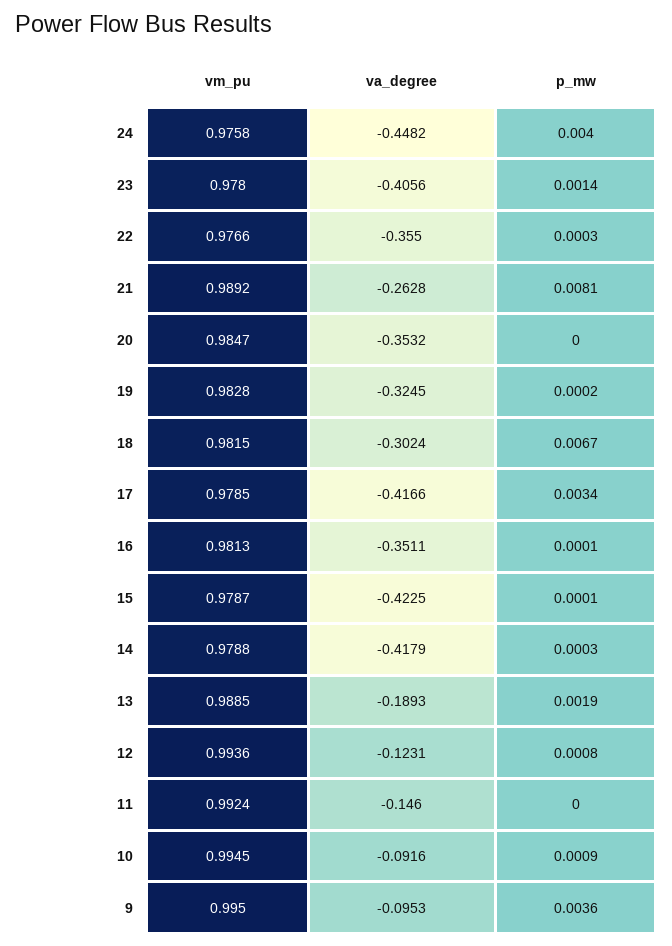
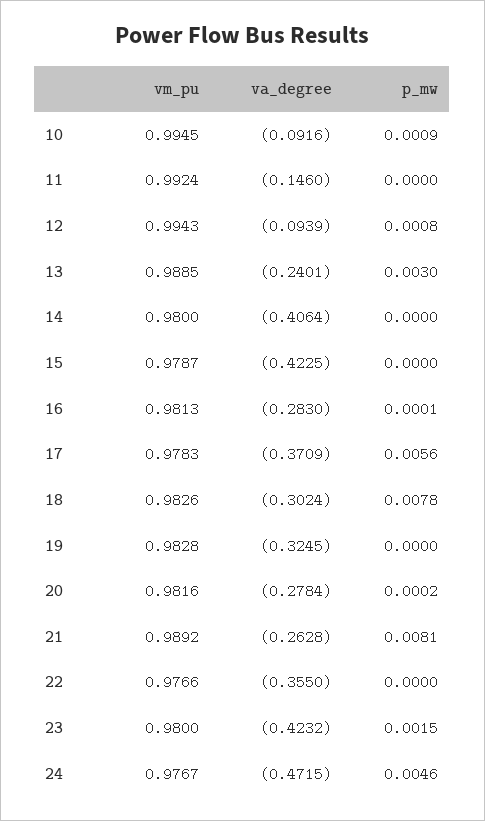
  {
    "vm_pu": {
-     "24": 0.9758,
+     "24": 0.9767,
-     "23": 0.978,
+     "23": 0.98,
      "22": 0.9766,
      "21": 0.9892,
-     "20": 0.9847,
+     "20": 0.9816,
      "19": 0.9828,
-     "18": 0.9815,
+     "18": 0.9826,
-     "17": 0.9785,
+     "17": 0.9783,
      "16": 0.9813,
      "15": 0.9787,
-     "14": 0.9788,
+     "14": 0.98,
      "13": 0.9885,
-     "12": 0.9936,
+     "12": 0.9943,
      "11": 0.9924,
-     "10": 0.9945,
+     "10": 0.9945
-     "9": 0.995
    },
    "va_degree": {
-     "24": -0.4482,
+     "24": -0.4715,
-     "23": -0.4056,
+     "23": -0.4232,
      "22": -0.355,
      "21": -0.2628,
-     "20": -0.3532,
+     "20": -0.2784,
      "19": -0.3245,
      "18": -0.3024,
-     "17": -0.4166,
+     "17": -0.3709,
-     "16": -0.3511,
+     "16": -0.283,
      "15": -0.4225,
-     "14": -0.4179,
+     "14": -0.4064,
-     "13": -0.1893,
+     "13": -0.2401,
-     "12": -0.1231,
+     "12": -0.0939,
      "11": -0.146,
-     "10": -0.0916,
+     "10": -0.0916
-     "9": -0.0953
    },
    "p_mw": {
-     "24": 0.004,
+     "24": 0.0046,
-     "23": 0.0014,
+     "23": 0.0015,
-     "22": 0.0003,
+     "22": 0,
      "21": 0.0081,
-     "20": 0,
+     "20": 0.0002,
-     "19": 0.0002,
+     "19": 0,
-     "18": 0.0067,
+     "18": 0.0078,
-     "17": 0.0034,
+     "17": 0.0056,
      "16": 0.0001,
-     "15": 0.0001,
+     "15": 0,
-     "14": 0.0003,
+     "14": 0,
-     "13": 0.0019,
+     "13": 0.003,
      "12": 0.0008,
      "11": 0,
-     "10": 0.0009,
+     "10": 0.0009
-     "9": 0.0036
    }
  }

